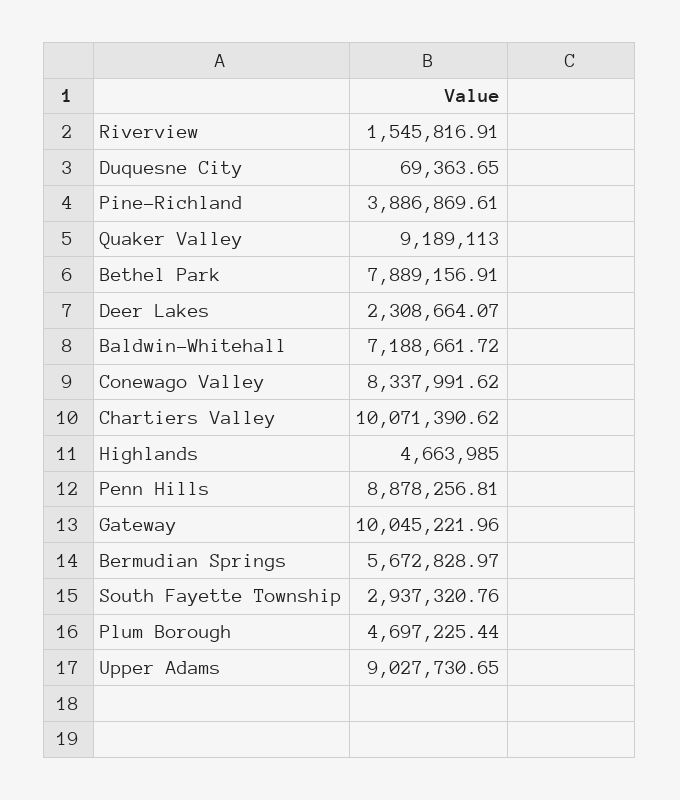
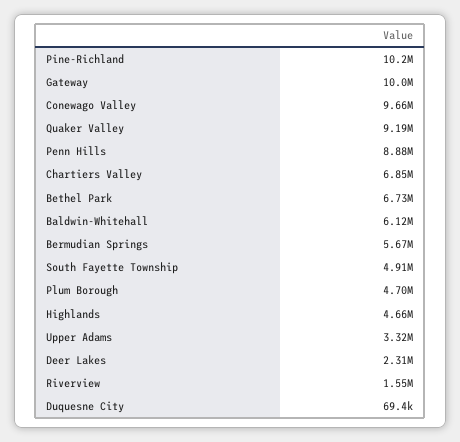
  {
    "Riverview": 1545816.91,
    "Duquesne City": 69363.65,
-   "Pine-Richland": 3886869.61,
+   "Pine-Richland": 10200000,
    "Quaker Valley": 9189113,
-   "Bethel Park": 7889156.91,
+   "Bethel Park": 6730000,
    "Deer Lakes": 2308664.07,
-   "Baldwin-Whitehall": 7188661.72,
+   "Baldwin-Whitehall": 6120000,
-   "Conewago Valley": 8337991.62,
+   "Conewago Valley": 9660000,
-   "Chartiers Valley": 10071390.62,
+   "Chartiers Valley": 6850000,
    "Highlands": 4663985,
    "Penn Hills": 8878256.81,
    "Gateway": 10045221.96,
    "Bermudian Springs": 5672828.97,
-   "South Fayette Township": 2937320.76,
+   "South Fayette Township": 4910000,
    "Plum Borough": 4697225.44,
-   "Upper Adams": 9027730.65
+   "Upper Adams": 3320000
  }

